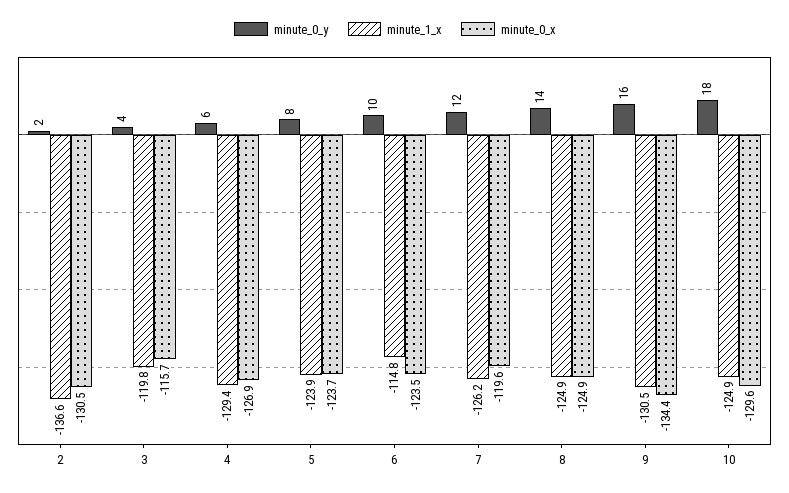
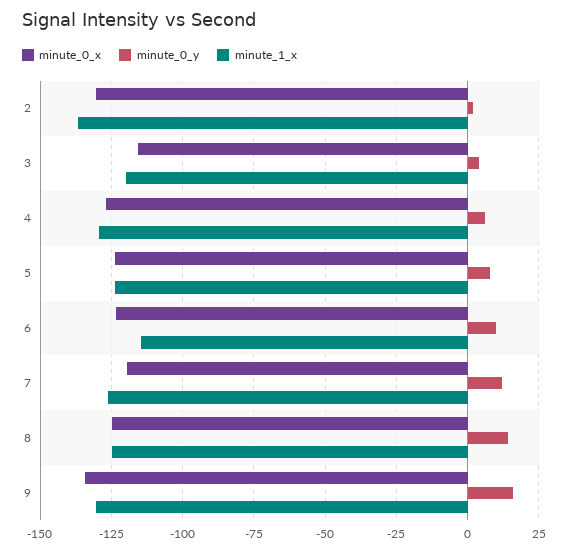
  {
    "minute_0_y": {
      "2": 2,
      "3": 4,
      "4": 6,
      "5": 8,
      "6": 10,
      "7": 12,
      "8": 14,
-     "9": 16,
+     "9": 16
-     "10": 18
    },
    "minute_1_x": {
      "2": -136.6,
      "3": -119.8,
      "4": -129.4,
      "5": -123.9,
      "6": -114.8,
      "7": -126.2,
      "8": -124.9,
-     "9": -130.5,
+     "9": -130.5
-     "10": -124.9
    },
    "minute_0_x": {
      "2": -130.5,
      "3": -115.7,
      "4": -126.9,
      "5": -123.7,
      "6": -123.5,
      "7": -119.6,
      "8": -124.9,
-     "9": -134.4,
+     "9": -134.4
-     "10": -129.6
    }
  }

